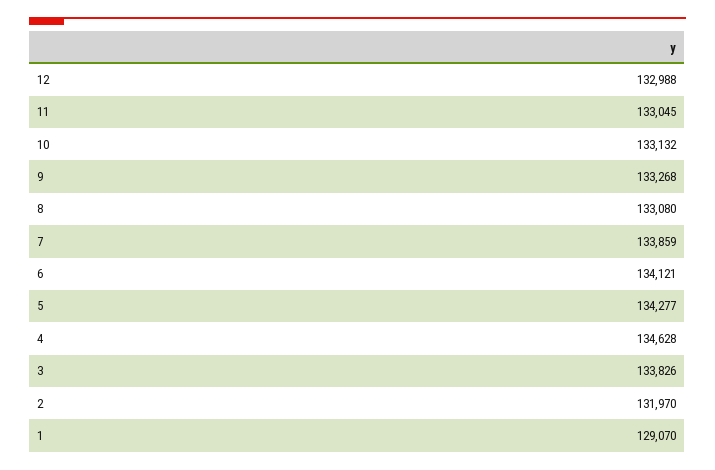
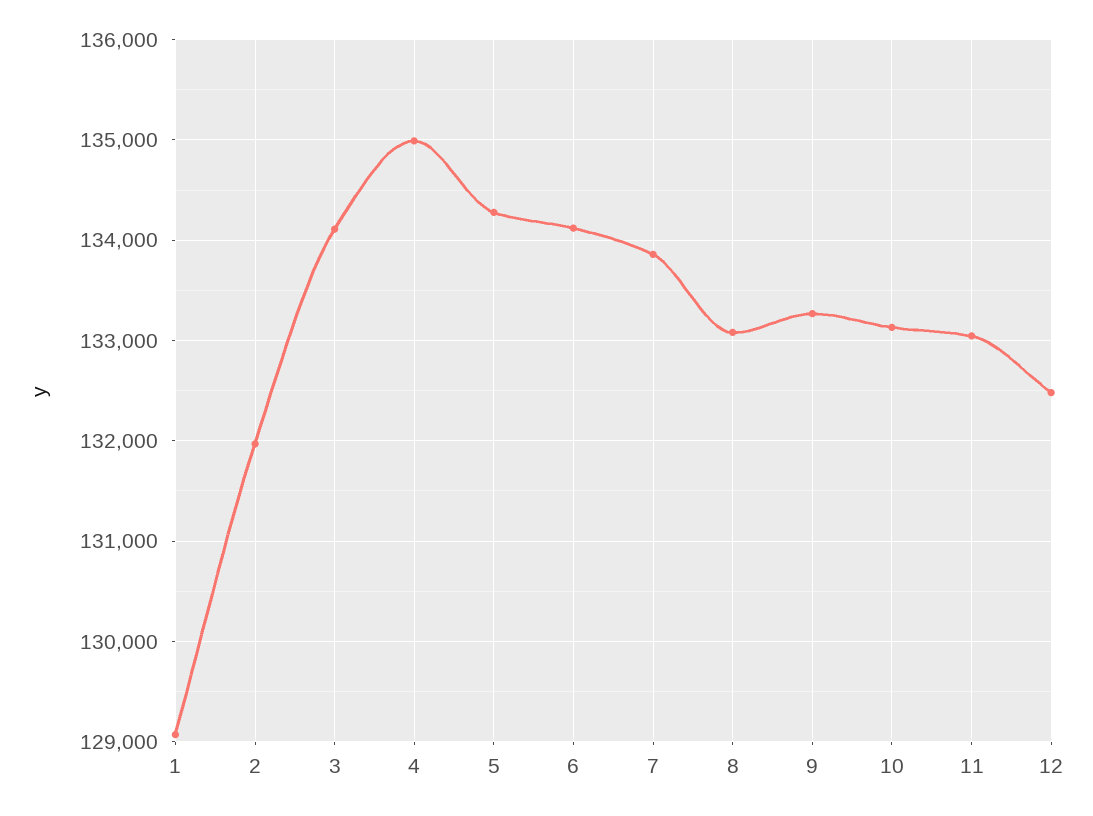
  {
-   "12": 132988,
+   "12": 132500,
    "11": 133045,
    "10": 133132,
    "9": 133268,
    "8": 133080,
    "7": 133859,
    "6": 134121,
    "5": 134277,
-   "4": 134628,
+   "4": 135000,
-   "3": 133826,
+   "3": 134100,
    "2": 131970,
    "1": 129070
  }

